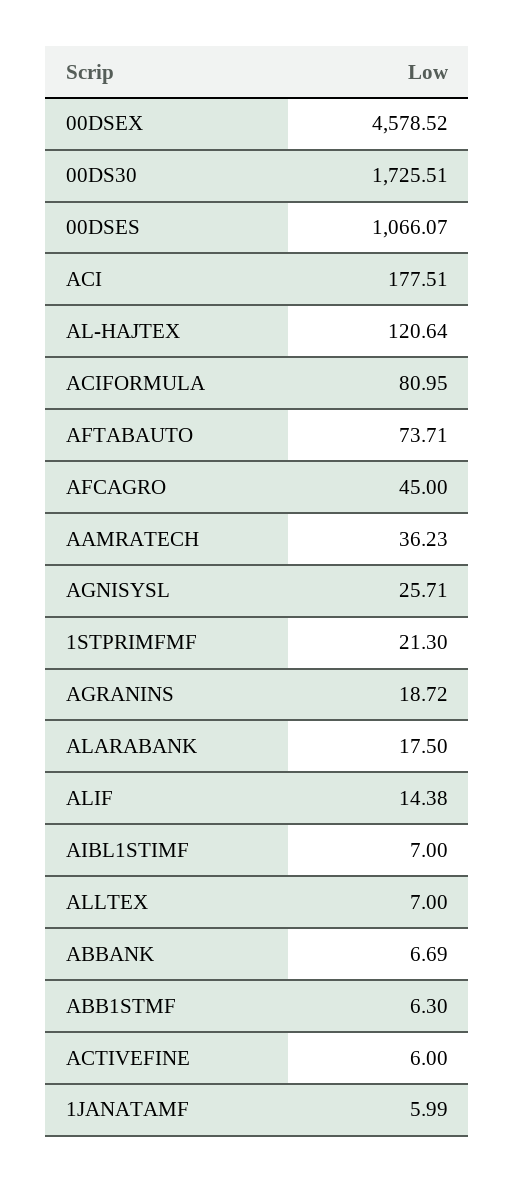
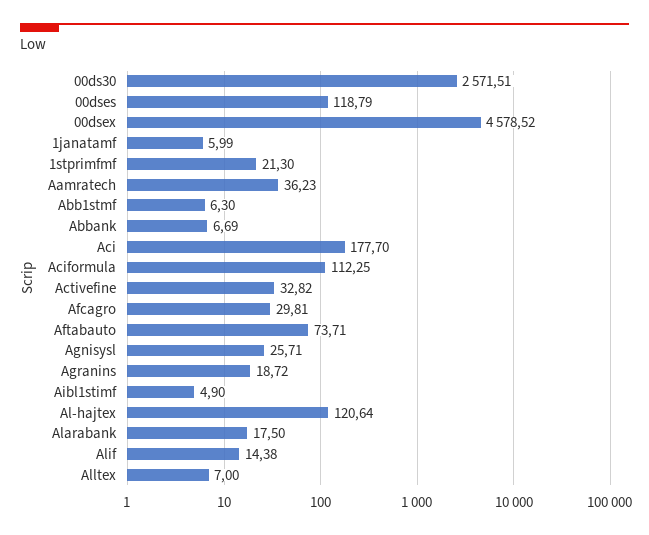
  {
    "00DSEX": 4578.52,
-   "00DS30": 1725.51,
+   "00DS30": 2571.51,
-   "00DSES": 1066.07,
+   "00DSES": 118.79,
-   "ACI": 177.51,
+   "ACI": 177.7,
    "AL-HAJTEX": 120.64,
-   "ACIFORMULA": 80.95,
+   "ACIFORMULA": 112.25,
    "AFTABAUTO": 73.71,
-   "AFCAGRO": 45,
+   "AFCAGRO": 29.81,
    "AAMRATECH": 36.23,
    "AGNISYSL": 25.71,
    "1STPRIMFMF": 21.3,
    "AGRANINS": 18.72,
    "ALARABANK": 17.5,
    "ALIF": 14.38,
-   "AIBL1STIMF": 7,
+   "AIBL1STIMF": 4.9,
    "ALLTEX": 7,
    "ABBANK": 6.69,
    "ABB1STMF": 6.3,
-   "ACTIVEFINE": 6,
+   "ACTIVEFINE": 32.82,
    "1JANATAMF": 5.99
  }

